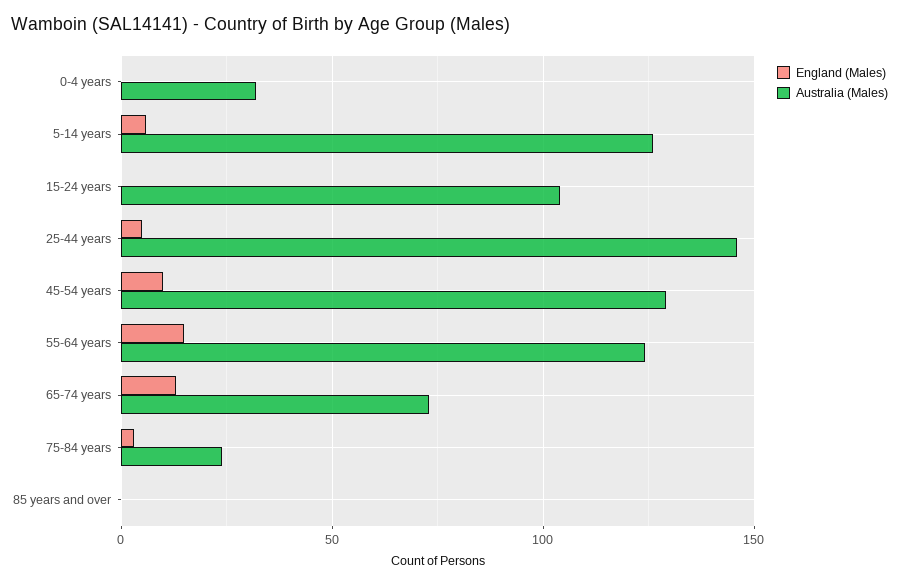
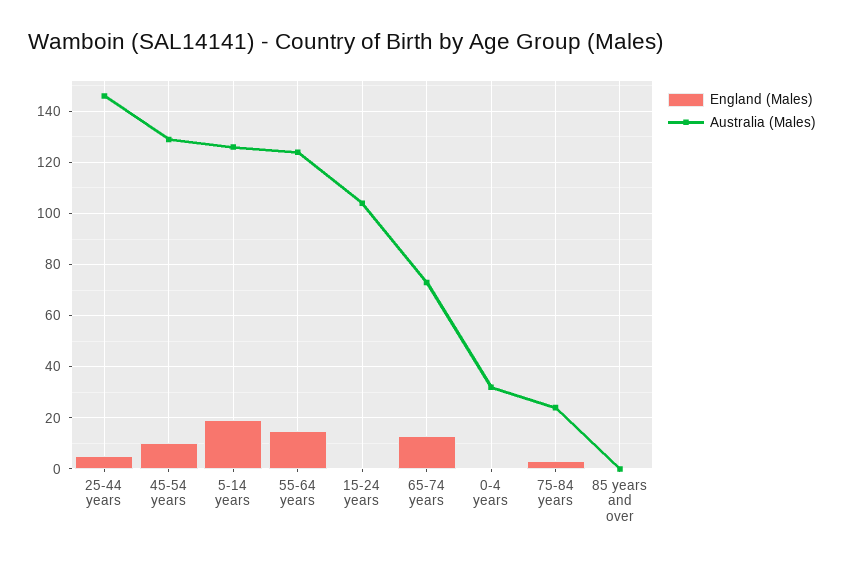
  {
    "England (Males)": {
      "0-4 years": 0,
-     "5-14 years": 5,
+     "5-14 years": 20,
      "15-24 years": 0,
      "25-44 years": 5,
      "45-54 years": 10,
      "55-64 years": 15,
      "65-74 years": 15,
      "75-84 years": 5,
      "85 years and over": 0
    },
    "Australia (Males)": {
      "0-4 years": 30,
      "5-14 years": 125,
      "15-24 years": 105,
      "25-44 years": 145,
      "45-54 years": 130,
      "55-64 years": 125,
      "65-74 years": 75,
      "75-84 years": 25,
      "85 years and over": 0
    }
  }

